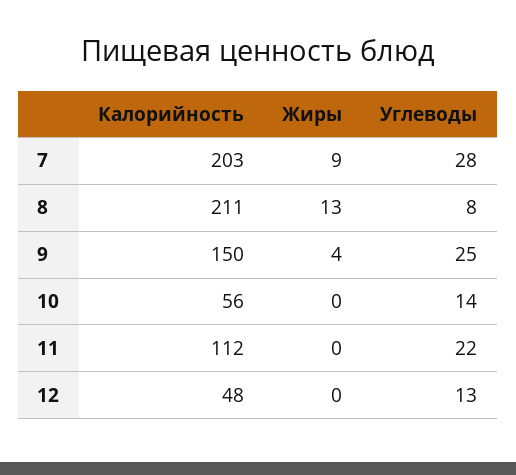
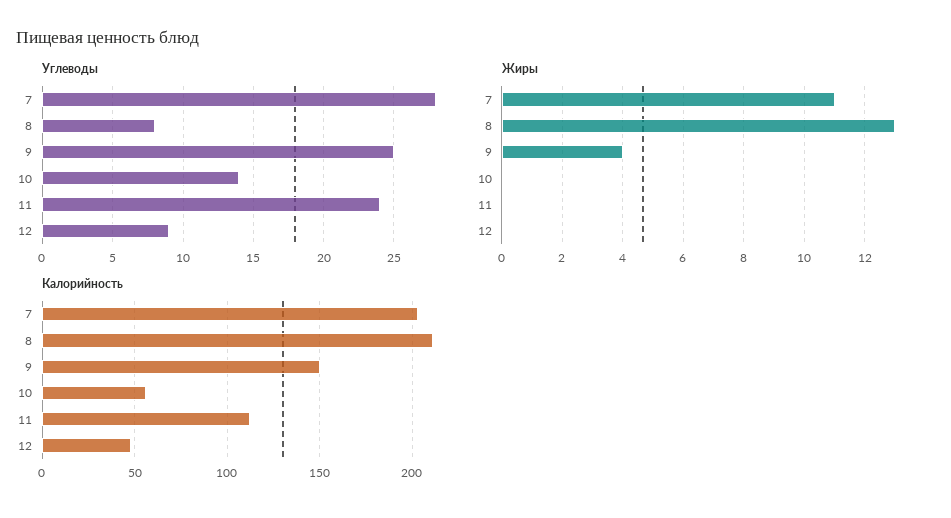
  {
    "Калорийность": {
      "7": 203,
      "8": 211,
      "9": 150,
      "10": 56,
      "11": 112,
      "12": 48
    },
    "Жиры": {
-     "7": 9,
+     "7": 11,
      "8": 13,
      "9": 4,
      "10": 0,
      "11": 0,
      "12": 0
    },
    "Углеводы": {
      "7": 28,
      "8": 8,
      "9": 25,
      "10": 14,
-     "11": 22,
+     "11": 24,
-     "12": 13
+     "12": 9
    }
  }

